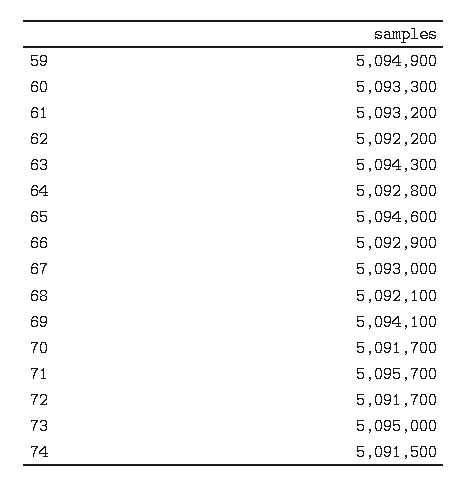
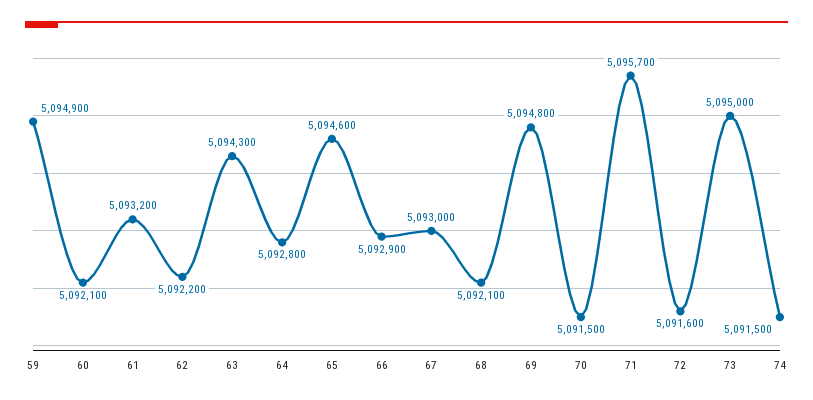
  {
    "59": 5094900,
-   "60": 5093300,
+   "60": 5092100,
    "61": 5093200,
    "62": 5092200,
    "63": 5094300,
    "64": 5092800,
    "65": 5094600,
    "66": 5092900,
    "67": 5093000,
    "68": 5092100,
-   "69": 5094100,
+   "69": 5094800,
-   "70": 5091700,
+   "70": 5091500,
    "71": 5095700,
-   "72": 5091700,
+   "72": 5091600,
    "73": 5095000,
    "74": 5091500
  }

